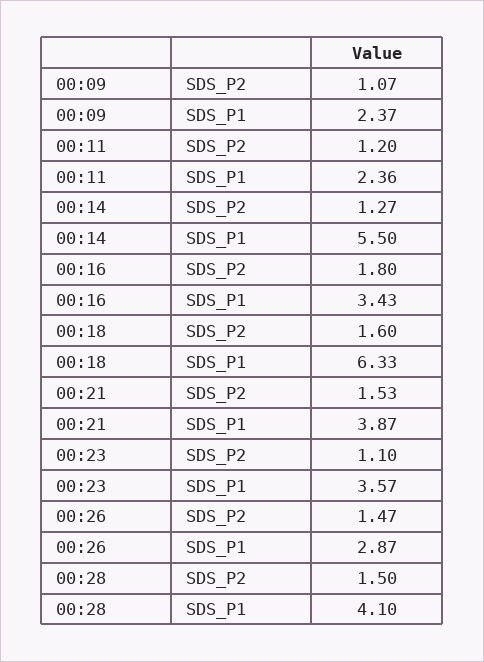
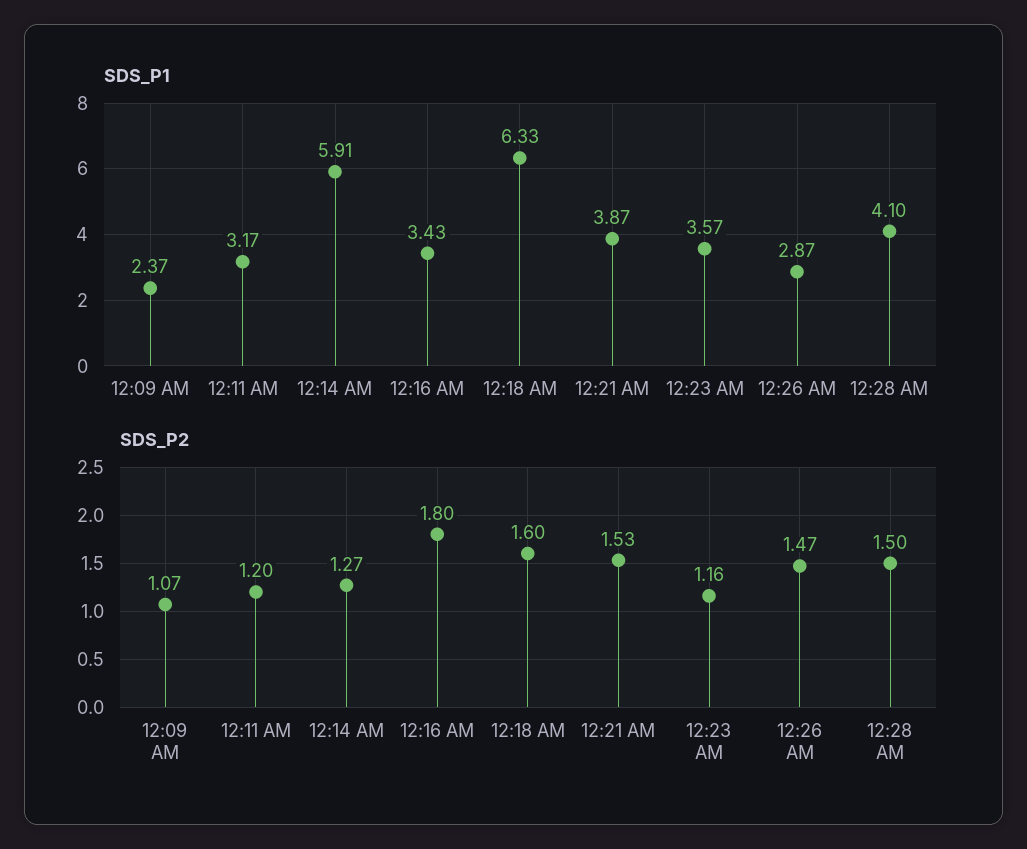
  {
    "SDS_P2": {
      "00:09": 1.07,
      "00:11": 1.2,
      "00:14": 1.27,
      "00:16": 1.8,
      "00:18": 1.6,
      "00:21": 1.53,
-     "00:23": 1.1,
+     "00:23": 1.16,
      "00:26": 1.47,
      "00:28": 1.5
    },
    "SDS_P1": {
      "00:09": 2.37,
-     "00:11": 2.36,
+     "00:11": 3.17,
-     "00:14": 5.5,
+     "00:14": 5.91,
      "00:16": 3.43,
      "00:18": 6.33,
      "00:21": 3.87,
      "00:23": 3.57,
      "00:26": 2.87,
      "00:28": 4.1
    }
  }

